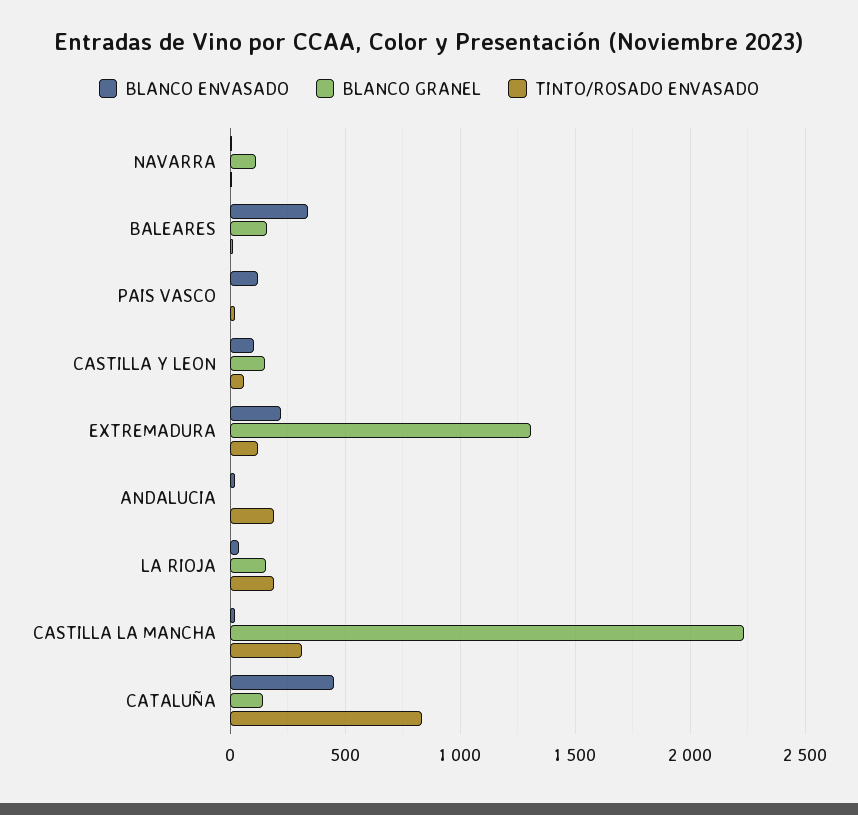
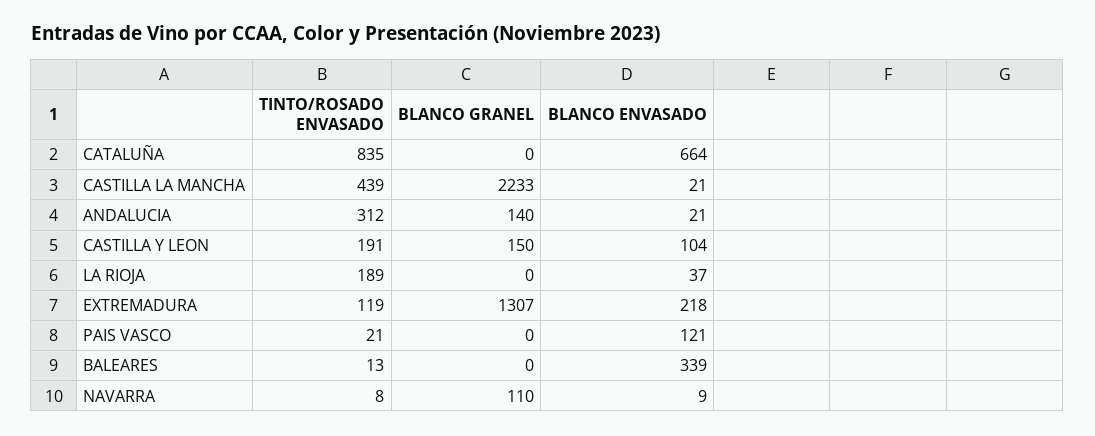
  {
    "BLANCO ENVASADO": {
      "NAVARRA": 9,
      "BALEARES": 339,
      "PAIS VASCO": 121,
      "CASTILLA Y LEON": 104,
      "EXTREMADURA": 218,
      "ANDALUCIA": 21,
      "LA RIOJA": 37,
      "CASTILLA LA MANCHA": 21,
-     "CATALUÑA": 450
+     "CATALUÑA": 664
    },
    "BLANCO GRANEL": {
      "NAVARRA": 110,
-     "BALEARES": 150,
+     "BALEARES": 0,
      "PAIS VASCO": 0,
      "CASTILLA Y LEON": 150,
      "EXTREMADURA": 1307,
-     "ANDALUCIA": 0,
+     "ANDALUCIA": 140,
-     "LA RIOJA": 150,
+     "LA RIOJA": 0,
      "CASTILLA LA MANCHA": 2233,
-     "CATALUÑA": 150
+     "CATALUÑA": 0
    },
    "TINTO/ROSADO ENVASADO": {
      "NAVARRA": 8,
      "BALEARES": 13,
      "PAIS VASCO": 21,
-     "CASTILLA Y LEON": 50,
+     "CASTILLA Y LEON": 191,
      "EXTREMADURA": 119,
-     "ANDALUCIA": 200,
+     "ANDALUCIA": 312,
      "LA RIOJA": 189,
-     "CASTILLA LA MANCHA": 300,
+     "CASTILLA LA MANCHA": 439,
      "CATALUÑA": 835
    }
  }

